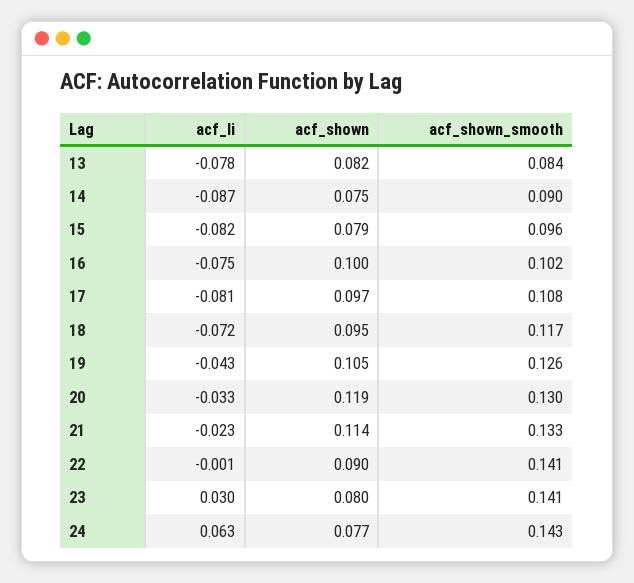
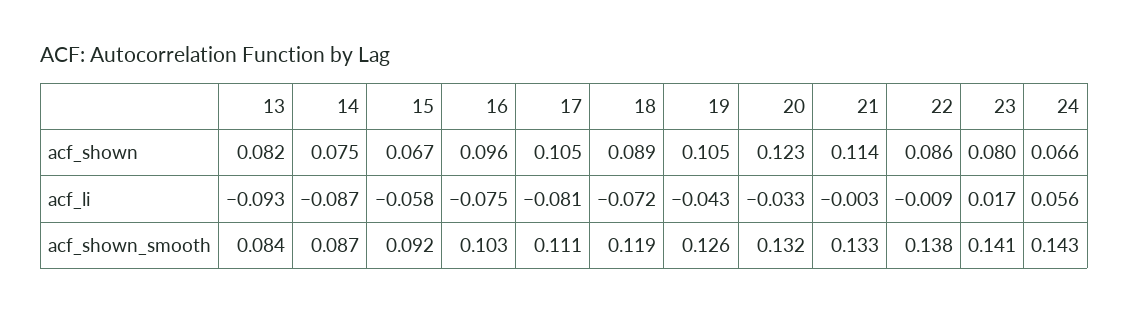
  {
    "acf_li": {
-     "13": -0.078,
+     "13": -0.093,
      "14": -0.087,
-     "15": -0.082,
+     "15": -0.058,
      "16": -0.075,
      "17": -0.081,
      "18": -0.072,
      "19": -0.043,
      "20": -0.033,
-     "21": -0.023,
+     "21": -0.003,
-     "22": -0.001,
+     "22": -0.009,
-     "23": 0.03,
+     "23": 0.017,
-     "24": 0.063
+     "24": 0.056
    },
    "acf_shown": {
      "13": 0.082,
      "14": 0.075,
-     "15": 0.079,
+     "15": 0.067,
-     "16": 0.1,
+     "16": 0.096,
-     "17": 0.097,
+     "17": 0.105,
-     "18": 0.095,
+     "18": 0.089,
      "19": 0.105,
-     "20": 0.119,
+     "20": 0.123,
      "21": 0.114,
-     "22": 0.09,
+     "22": 0.086,
      "23": 0.08,
-     "24": 0.077
+     "24": 0.066
    },
    "acf_shown_smooth": {
      "13": 0.084,
-     "14": 0.09,
+     "14": 0.087,
-     "15": 0.096,
+     "15": 0.092,
-     "16": 0.102,
+     "16": 0.103,
-     "17": 0.108,
+     "17": 0.111,
-     "18": 0.117,
+     "18": 0.119,
      "19": 0.126,
-     "20": 0.13,
+     "20": 0.132,
      "21": 0.133,
-     "22": 0.141,
+     "22": 0.138,
      "23": 0.141,
      "24": 0.143
    }
  }

